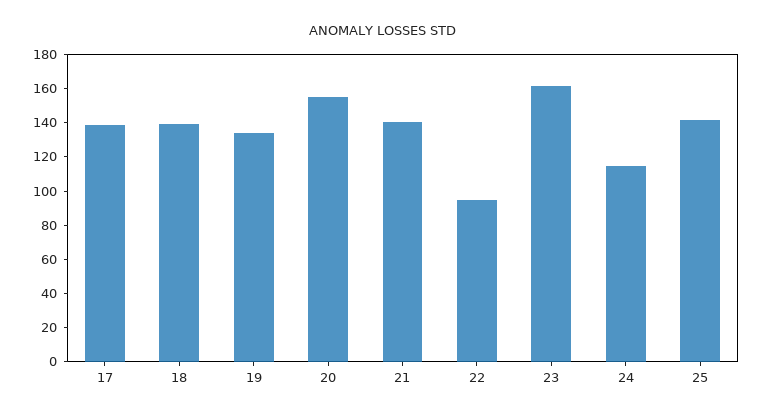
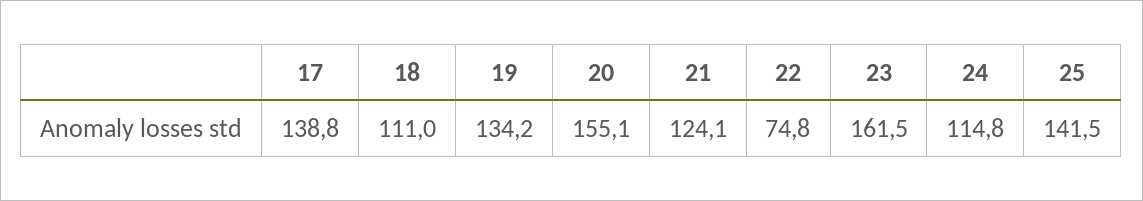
  {
    "17": 138.8,
-   "18": 140,
+   "18": 111,
    "19": 134.2,
    "20": 155.1,
-   "21": 140,
+   "21": 124.1,
-   "22": 95,
+   "22": 74.8,
    "23": 161.5,
    "24": 114.8,
    "25": 141.5
  }

